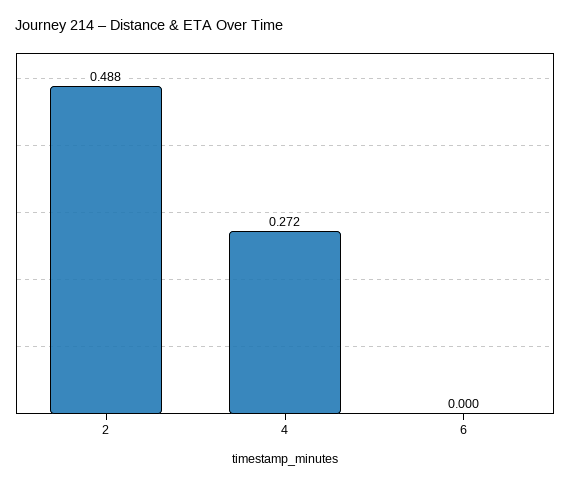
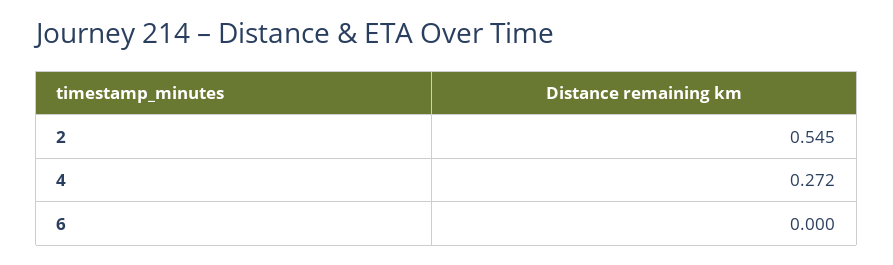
  {
-   "2": 0.488,
+   "2": 0.545,
    "4": 0.272,
    "6": 0
  }

